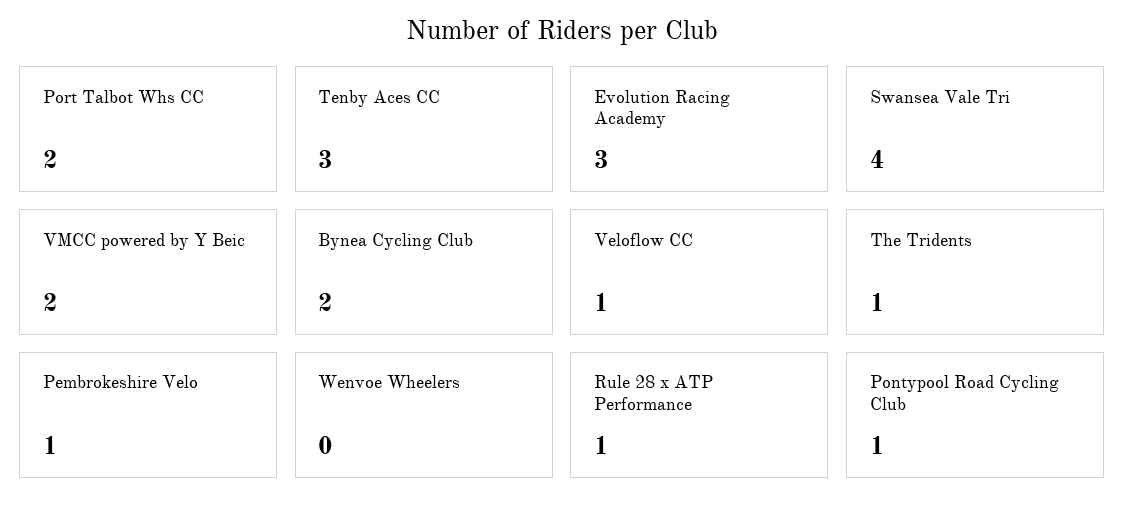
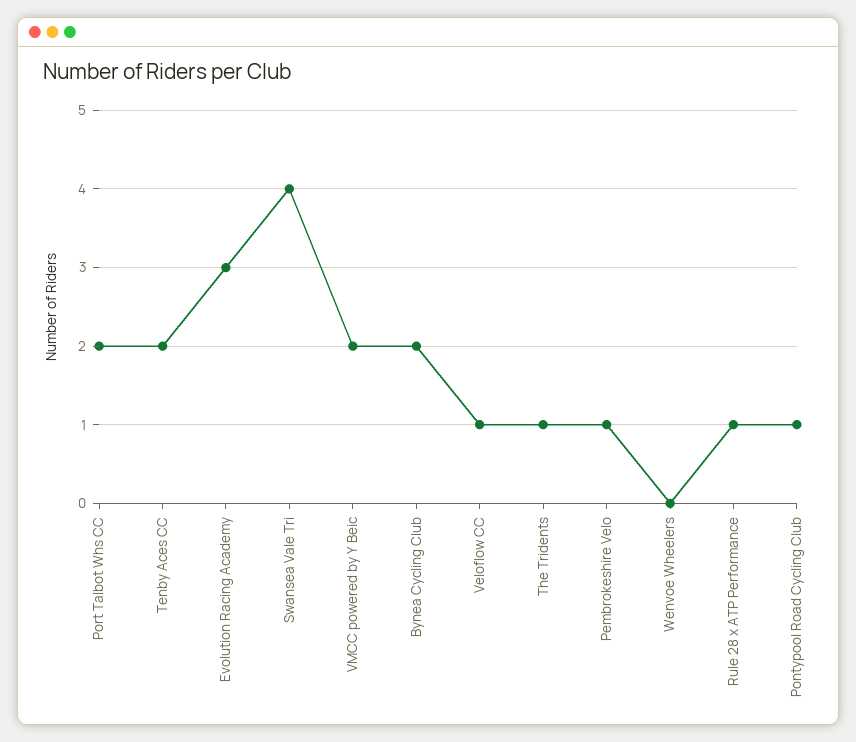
  {
    "Port Talbot Whs CC": 2,
-   "Tenby Aces CC": 3,
+   "Tenby Aces CC": 2,
    "Evolution Racing Academy": 3,
    "Swansea Vale Tri": 4,
    "VMCC powered by Y Beic": 2,
    "Bynea Cycling Club": 2,
    "Veloflow CC": 1,
    "The Tridents": 1,
    "Pembrokeshire Velo": 1,
    "Wenvoe Wheelers": 0,
    "Rule 28 x ATP Performance": 1,
    "Pontypool Road Cycling Club": 1
  }

